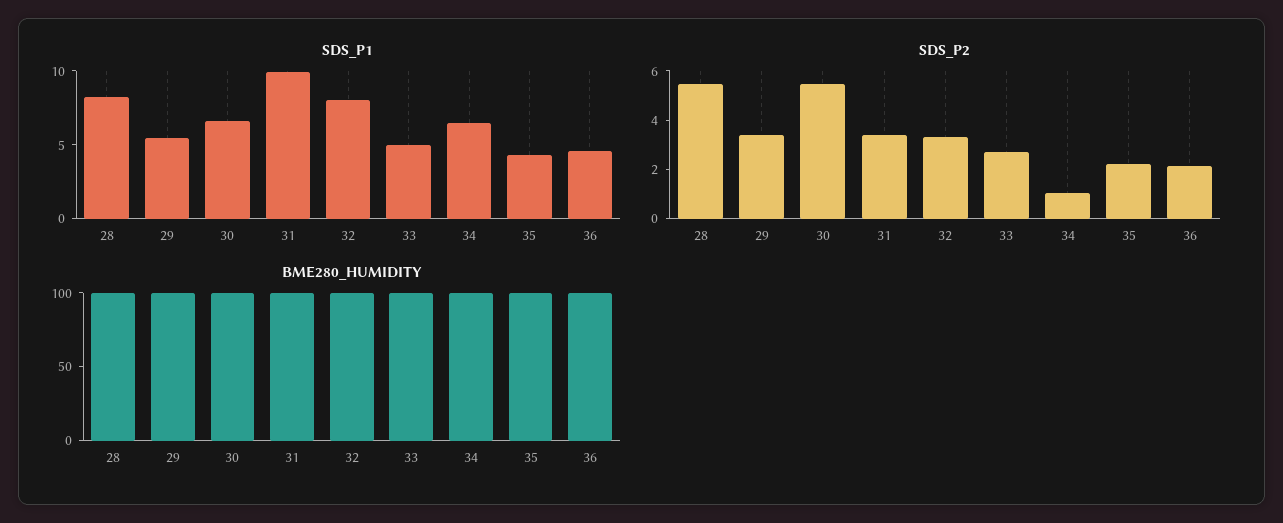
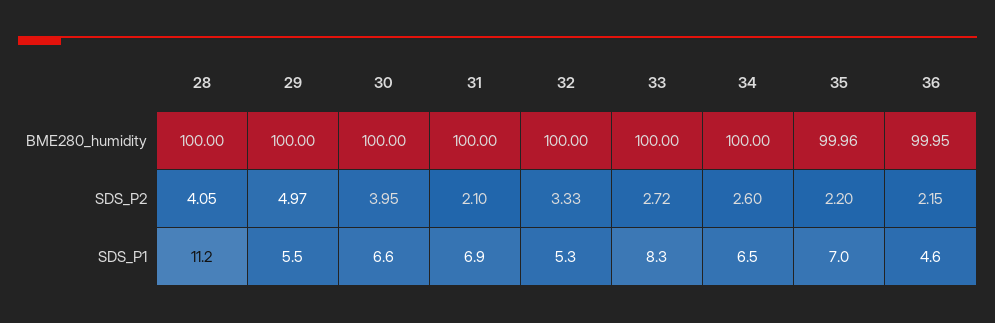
  {
    "SDS_P1": {
-     "28": 8,
+     "28": 11.2,
      "29": 5.5,
      "30": 6.6,
-     "31": 10,
+     "31": 6.9,
-     "32": 8,
+     "32": 5.3,
-     "33": 5,
+     "33": 8.3,
      "34": 6.5,
-     "35": 4,
+     "35": 7,
      "36": 4.6
    },
    "SDS_P2": {
-     "28": 5.5,
+     "28": 4.05,
-     "29": 3.5,
+     "29": 4.97,
-     "30": 5.5,
+     "30": 3.95,
-     "31": 3.5,
+     "31": 2.1,
      "32": 3.33,
      "33": 2.72,
-     "34": 1,
+     "34": 2.6,
      "35": 2.2,
      "36": 2.15
    },
    "BME280_HUMIDITY": {
      "28": 100,
      "29": 100,
      "30": 100,
      "31": 100,
      "32": 100,
      "33": 100,
      "34": 100,
      "35": 99.96,
      "36": 99.95
    }
  }

